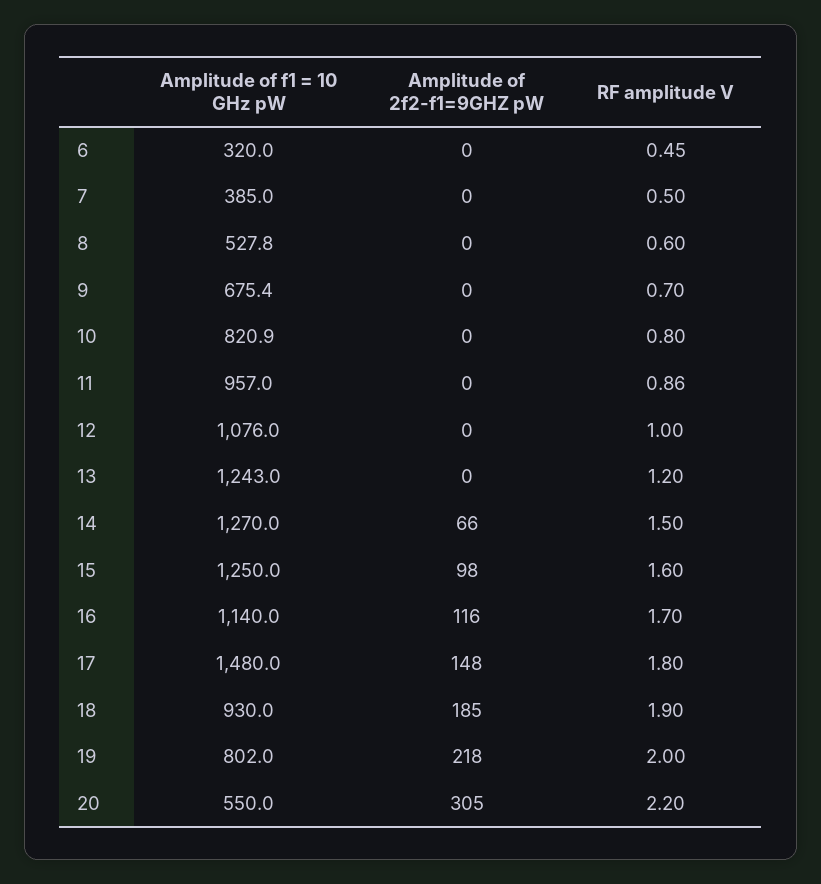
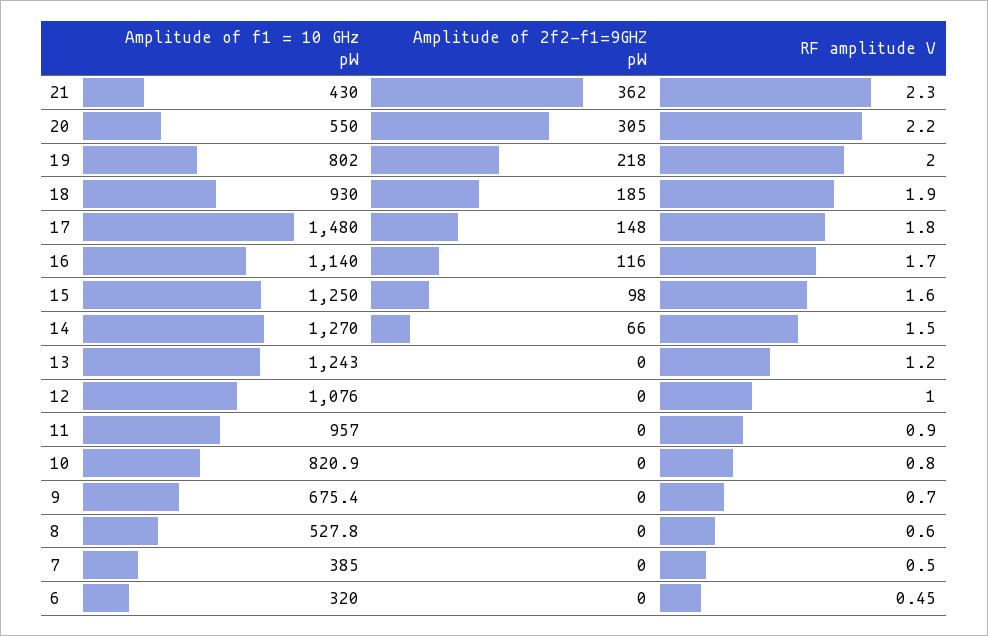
  {
    "Amplitude of f1 = 10 GHz pW": {
      "6": 320,
      "7": 385,
      "8": 527.8,
      "9": 675.4,
      "10": 820.9,
      "11": 957,
      "12": 1076,
      "13": 1243,
      "14": 1270,
      "15": 1250,
      "16": 1140,
      "17": 1480,
      "18": 930,
      "19": 802,
-     "20": 550
+     "20": 550,
+     "21": 430
    },
    "Amplitude of 2f2-f1=9GHZ pW": {
      "6": 0,
      "7": 0,
      "8": 0,
      "9": 0,
      "10": 0,
      "11": 0,
      "12": 0,
      "13": 0,
      "14": 66,
      "15": 98,
      "16": 116,
      "17": 148,
      "18": 185,
      "19": 218,
-     "20": 305
+     "20": 305,
+     "21": 362
    },
    "RF amplitude V": {
      "6": 0.45,
      "7": 0.5,
      "8": 0.6,
      "9": 0.7,
      "10": 0.8,
-     "11": 0.86,
+     "11": 0.9,
      "12": 1,
      "13": 1.2,
      "14": 1.5,
      "15": 1.6,
      "16": 1.7,
      "17": 1.8,
      "18": 1.9,
      "19": 2,
-     "20": 2.2
+     "20": 2.2,
+     "21": 2.3
    }
  }

